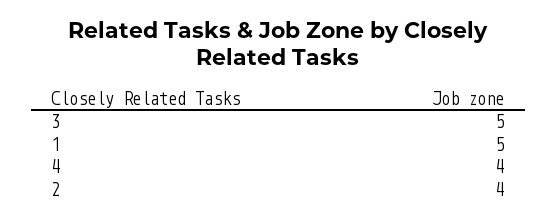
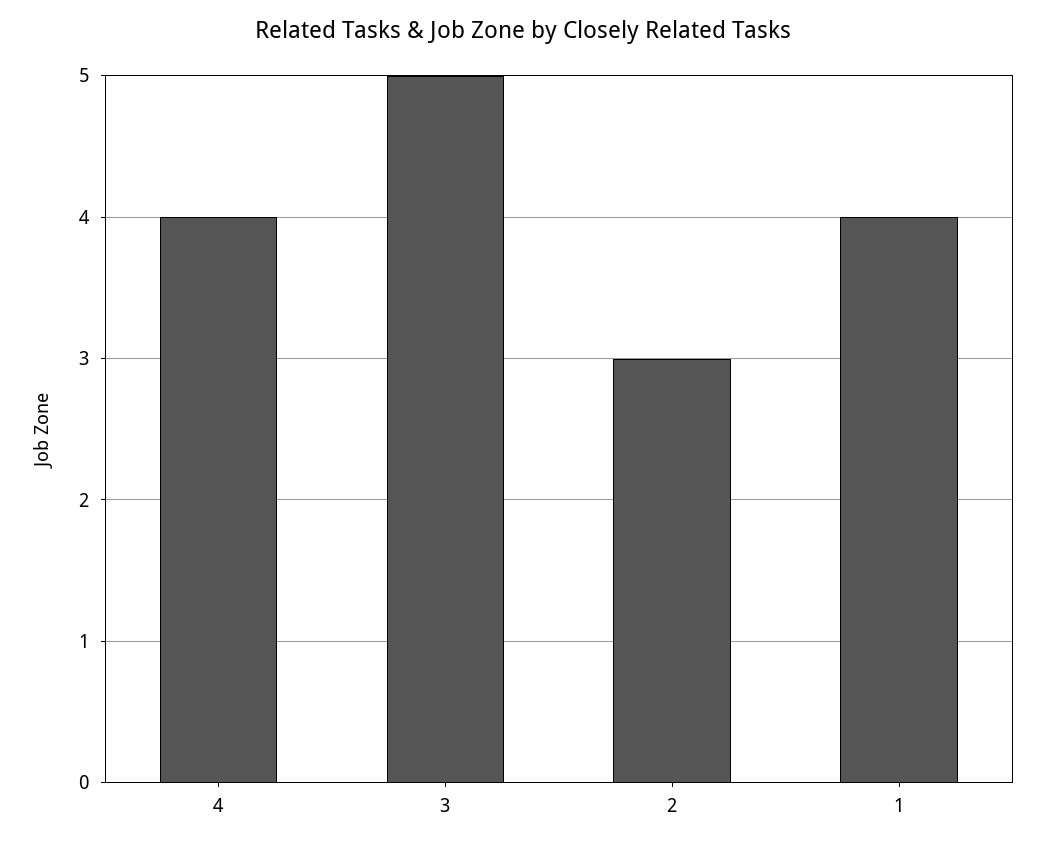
  {
    "3": 5,
-   "1": 5,
+   "1": 4,
    "4": 4,
-   "2": 4
+   "2": 3
  }

